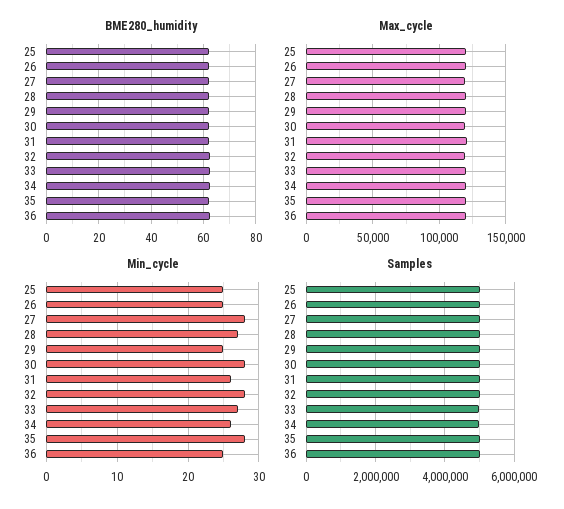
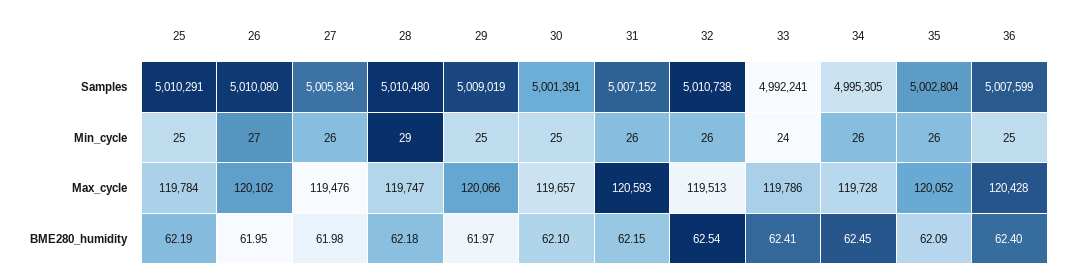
  {
    "BME280_humidity": {
      "25": 62.19,
      "26": 61.95,
      "27": 61.98,
      "28": 62.18,
      "29": 61.97,
      "30": 62.1,
      "31": 62.15,
      "32": 62.54,
      "33": 62.41,
      "34": 62.45,
      "35": 62.09,
      "36": 62.4
    },
    "Max_cycle": {
      "25": 119784,
      "26": 120102,
      "27": 119476,
      "28": 119747,
      "29": 120066,
      "30": 119657,
      "31": 120593,
      "32": 119513,
      "33": 119786,
      "34": 119728,
      "35": 120052,
      "36": 120428
    },
    "Min_cycle": {
      "25": 25,
-     "26": 25,
+     "26": 27,
-     "27": 28,
+     "27": 26,
-     "28": 27,
+     "28": 29,
      "29": 25,
-     "30": 28,
+     "30": 25,
      "31": 26,
-     "32": 28,
+     "32": 26,
-     "33": 27,
+     "33": 24,
      "34": 26,
-     "35": 28,
+     "35": 26,
      "36": 25
    },
    "Samples": {
      "25": 5010291,
      "26": 5010080,
      "27": 5005834,
      "28": 5010480,
      "29": 5009019,
      "30": 5001391,
      "31": 5007152,
      "32": 5010738,
      "33": 4992241,
      "34": 4995305,
      "35": 5002804,
      "36": 5007599
    }
  }

